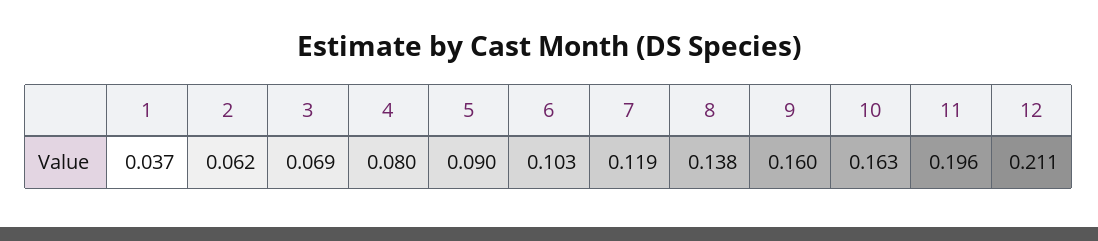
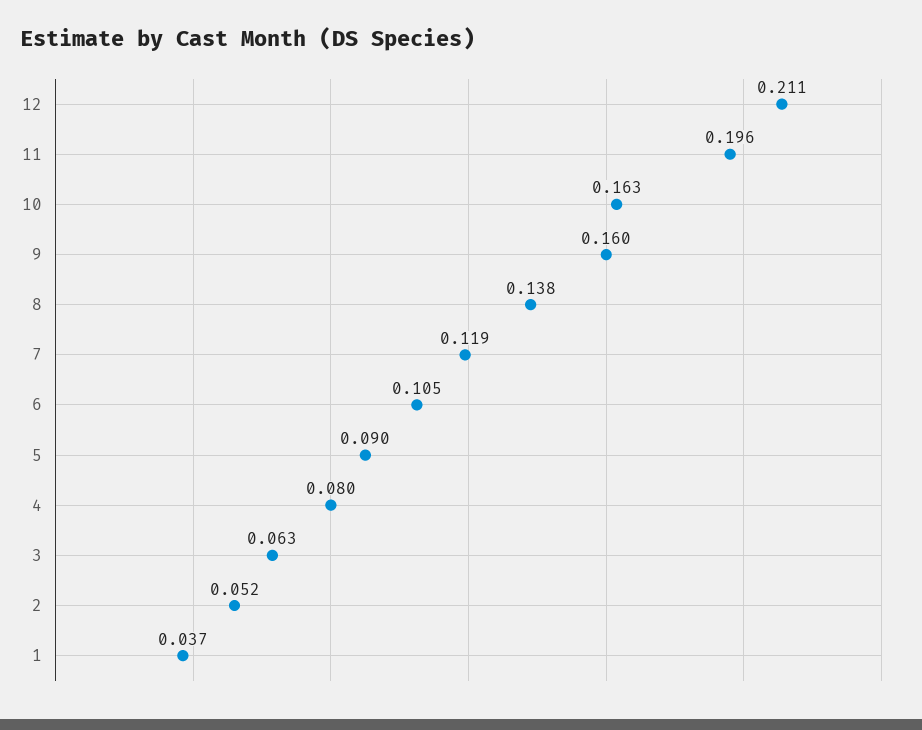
  {
    "1": 0.037,
-   "2": 0.062,
+   "2": 0.052,
-   "3": 0.069,
+   "3": 0.063,
    "4": 0.08,
    "5": 0.09,
-   "6": 0.103,
+   "6": 0.105,
    "7": 0.119,
    "8": 0.138,
    "9": 0.16,
    "10": 0.163,
    "11": 0.196,
    "12": 0.211
  }

